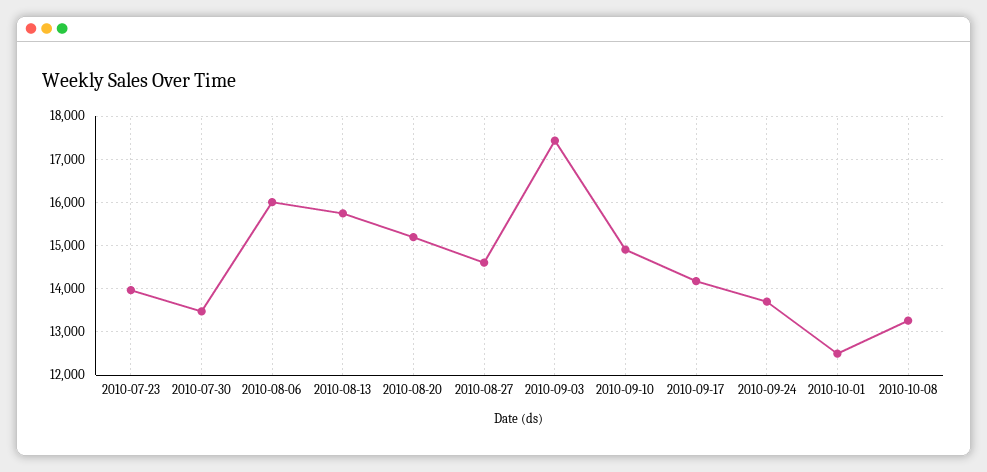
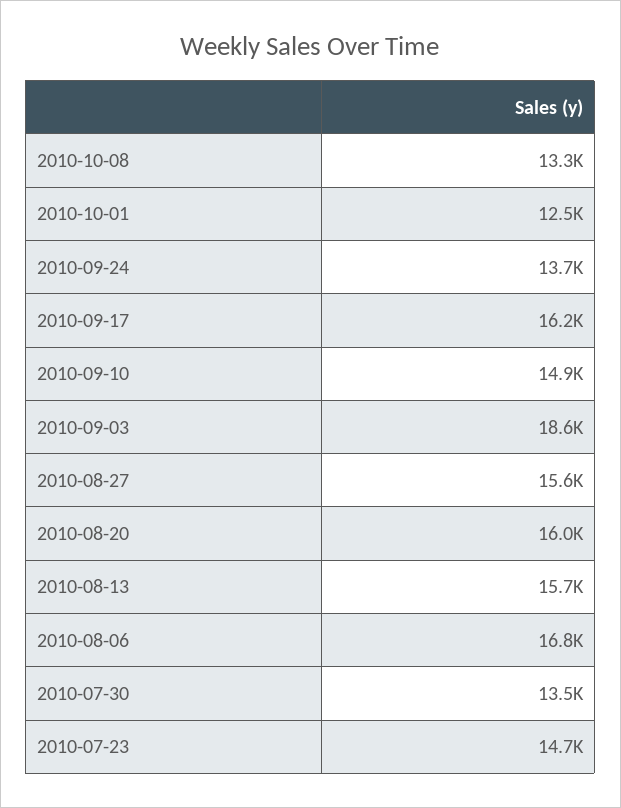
  {
-   "2010-07-23": 14000,
+   "2010-07-23": 14700,
    "2010-07-30": 13500,
-   "2010-08-06": 16000,
+   "2010-08-06": 16800,
    "2010-08-13": 15700,
-   "2010-08-20": 15200,
+   "2010-08-20": 16000,
-   "2010-08-27": 14600,
+   "2010-08-27": 15600,
-   "2010-09-03": 17400,
+   "2010-09-03": 18600,
    "2010-09-10": 14900,
-   "2010-09-17": 14200,
+   "2010-09-17": 16200,
    "2010-09-24": 13700,
    "2010-10-01": 12500,
    "2010-10-08": 13300
  }

